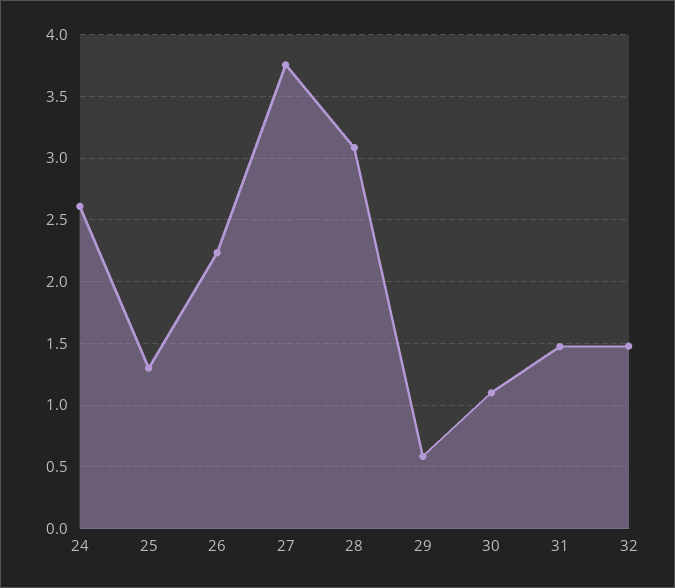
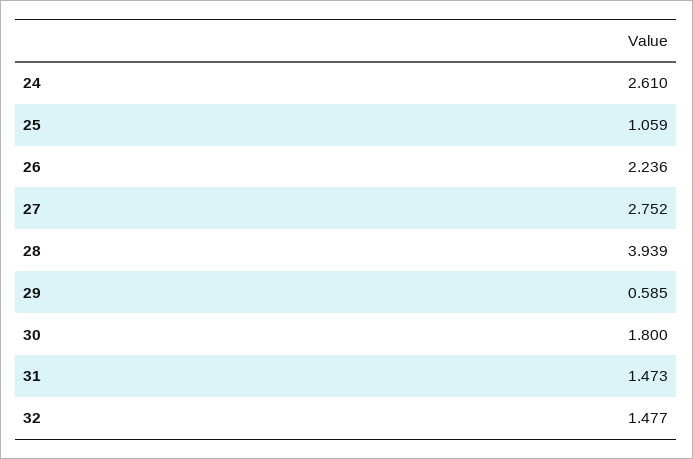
  {
    "24": 2.61,
-   "25": 1.3,
+   "25": 1.059,
    "26": 2.236,
-   "27": 3.75,
+   "27": 2.752,
-   "28": 3.1,
+   "28": 3.939,
    "29": 0.585,
-   "30": 1.1,
+   "30": 1.8,
    "31": 1.473,
    "32": 1.477
  }

